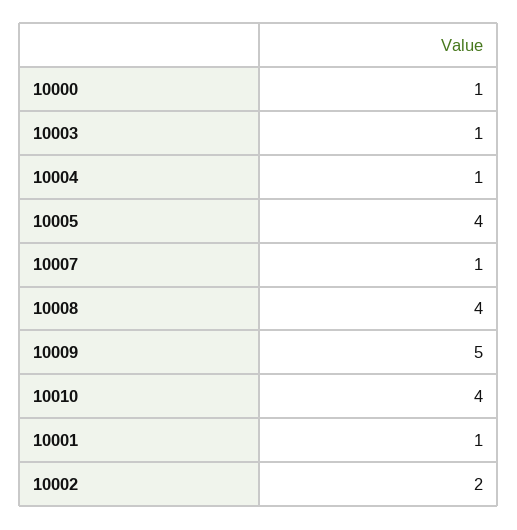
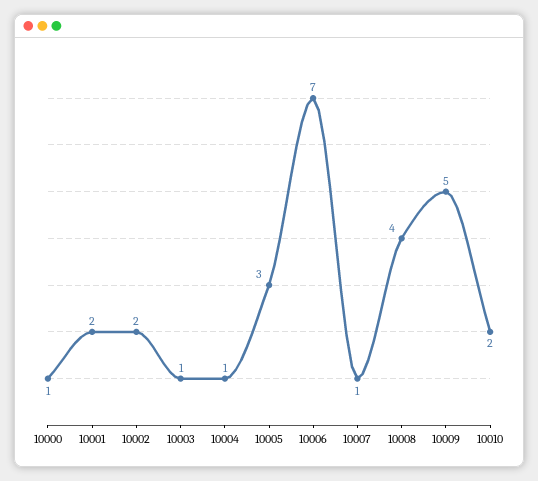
  {
    "10000": 1,
    "10003": 1,
    "10004": 1,
-   "10005": 4,
+   "10005": 3,
    "10007": 1,
    "10008": 4,
    "10009": 5,
-   "10010": 4,
+   "10010": 2,
-   "10001": 1,
+   "10001": 2,
-   "10002": 2
+   "10002": 2,
+   "10006": 7
  }

